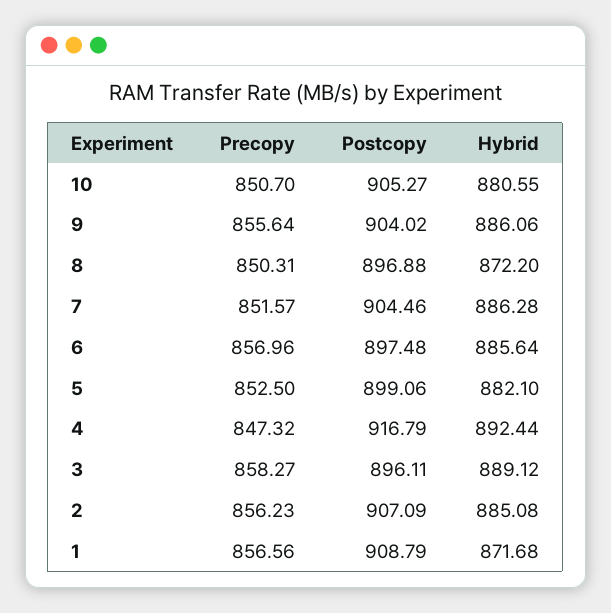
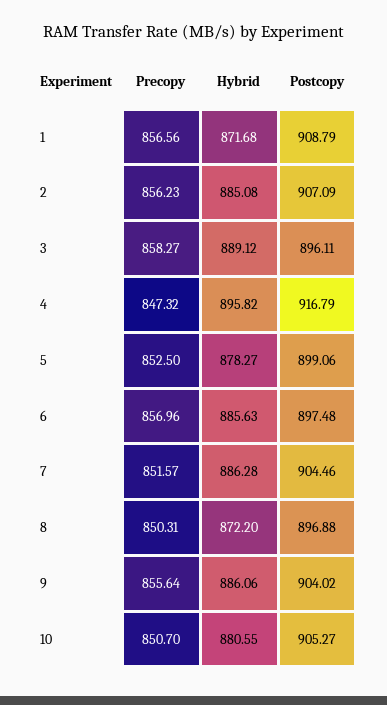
  {
    "Precopy": {
      "10": 850.7,
      "9": 855.64,
      "8": 850.31,
      "7": 851.57,
      "6": 856.96,
      "5": 852.5,
      "4": 847.32,
      "3": 858.27,
      "2": 856.23,
      "1": 856.56
    },
    "Postcopy": {
      "10": 905.27,
      "9": 904.02,
      "8": 896.88,
      "7": 904.46,
      "6": 897.48,
      "5": 899.06,
      "4": 916.79,
      "3": 896.11,
      "2": 907.09,
      "1": 908.79
    },
    "Hybrid": {
      "10": 880.55,
      "9": 886.06,
      "8": 872.2,
      "7": 886.28,
-     "6": 885.64,
+     "6": 885.63,
-     "5": 882.1,
+     "5": 878.27,
-     "4": 892.44,
+     "4": 895.82,
      "3": 889.12,
      "2": 885.08,
      "1": 871.68
    }
  }

